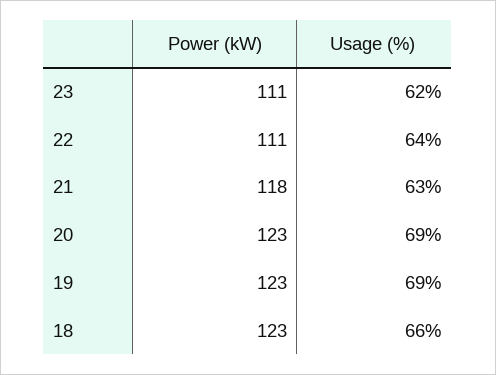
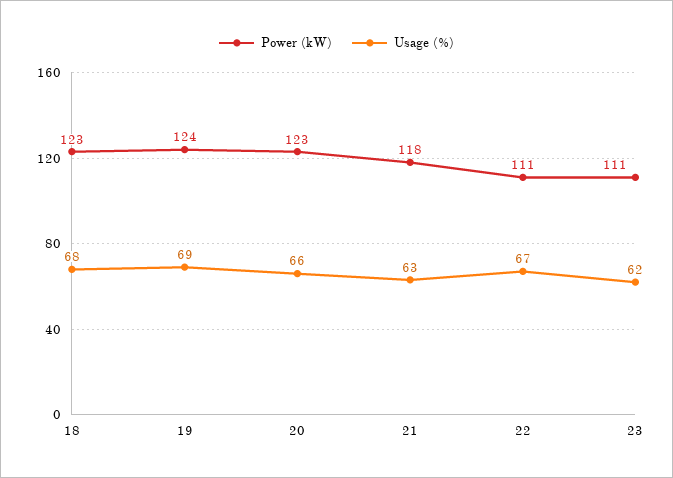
  {
    "Power (kW)": {
      "23": 111,
      "22": 111,
      "21": 118,
      "20": 123,
-     "19": 123,
+     "19": 124,
      "18": 123
    },
    "Usage (%)": {
      "23": 62,
-     "22": 64,
+     "22": 67,
      "21": 63,
-     "20": 69,
+     "20": 66,
      "19": 69,
-     "18": 66
+     "18": 68
    }
  }

